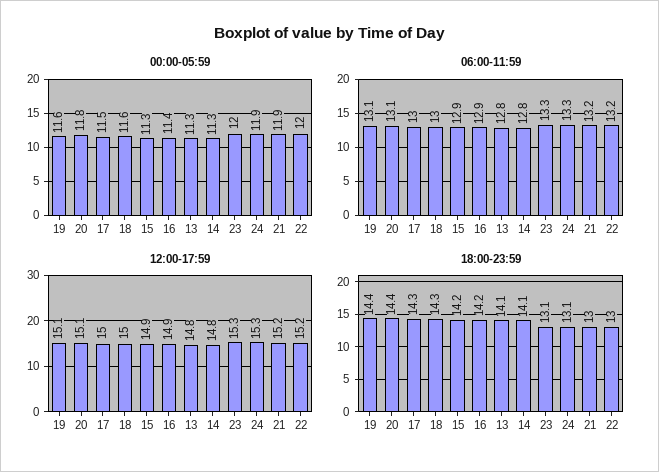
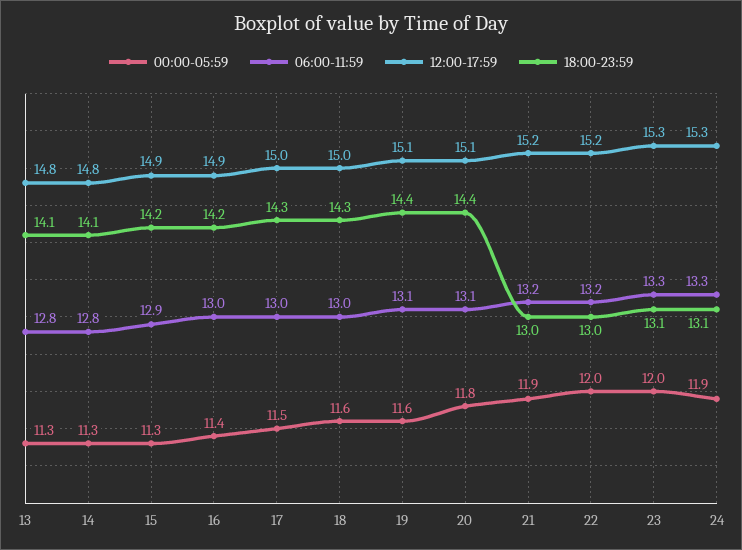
  {
    "00:00-05:59": {
      "19": 11.6,
      "20": 11.8,
      "17": 11.5,
      "18": 11.6,
      "15": 11.3,
      "16": 11.4,
      "13": 11.3,
      "14": 11.3,
      "23": 12,
      "24": 11.9,
      "21": 11.9,
      "22": 12
    },
    "06:00-11:59": {
      "19": 13.1,
      "20": 13.1,
      "17": 13,
      "18": 13,
      "15": 12.9,
-     "16": 12.9,
+     "16": 13,
      "13": 12.8,
      "14": 12.8,
      "23": 13.3,
      "24": 13.3,
      "21": 13.2,
      "22": 13.2
    },
    "12:00-17:59": {
      "19": 15.1,
      "20": 15.1,
      "17": 15,
      "18": 15,
      "15": 14.9,
      "16": 14.9,
      "13": 14.8,
      "14": 14.8,
      "23": 15.3,
      "24": 15.3,
      "21": 15.2,
      "22": 15.2
    },
    "18:00-23:59": {
      "19": 14.4,
      "20": 14.4,
      "17": 14.3,
      "18": 14.3,
      "15": 14.2,
      "16": 14.2,
      "13": 14.1,
      "14": 14.1,
      "23": 13.1,
      "24": 13.1,
      "21": 13,
      "22": 13
    }
  }

